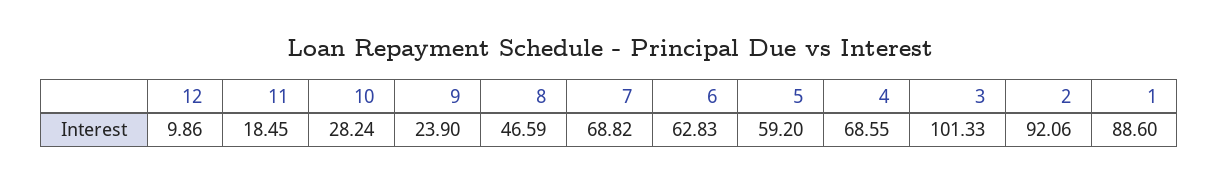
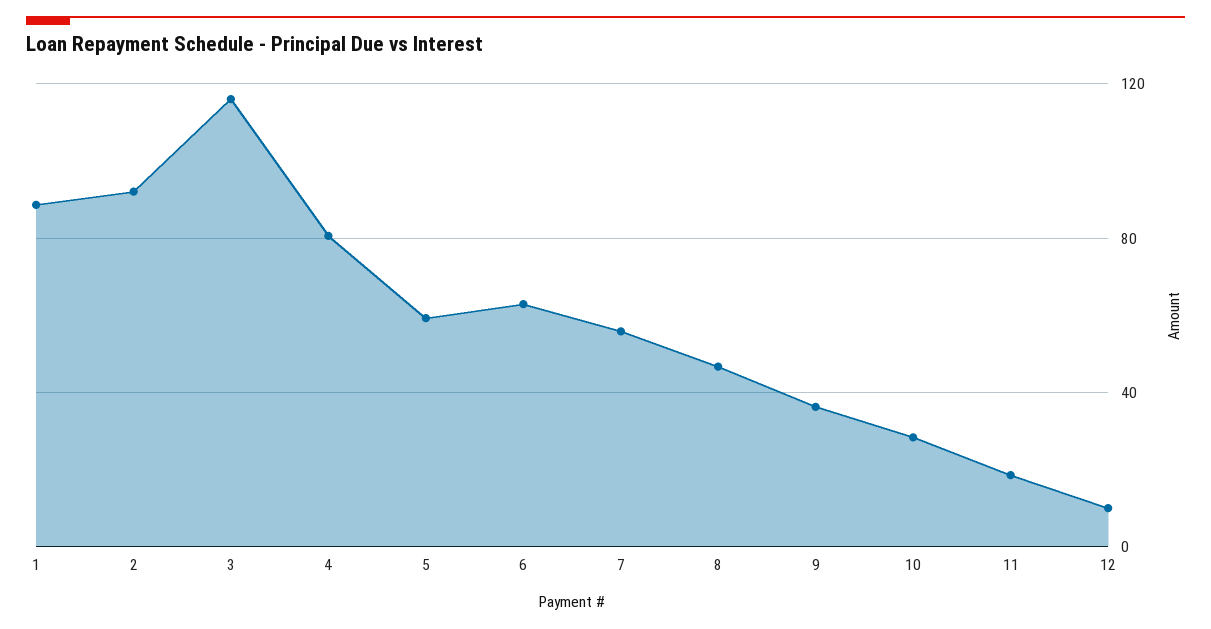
  {
    "12": 9.86,
    "11": 18.45,
    "10": 28.24,
-   "9": 23.9,
+   "9": 35,
    "8": 46.59,
-   "7": 68.82,
+   "7": 55,
    "6": 62.83,
    "5": 59.2,
-   "4": 68.55,
+   "4": 80,
-   "3": 101.33,
+   "3": 115,
    "2": 92.06,
    "1": 88.6
  }

